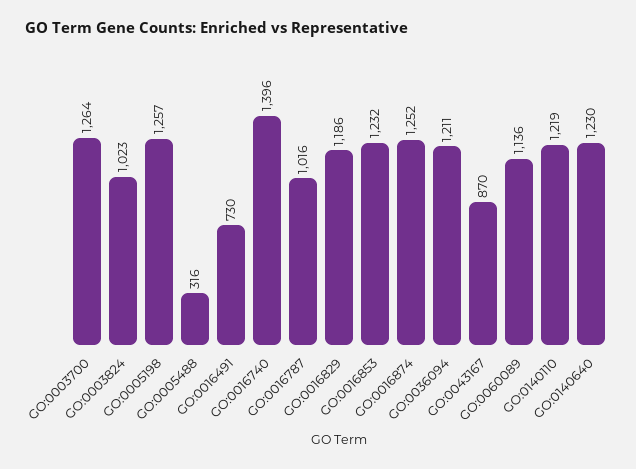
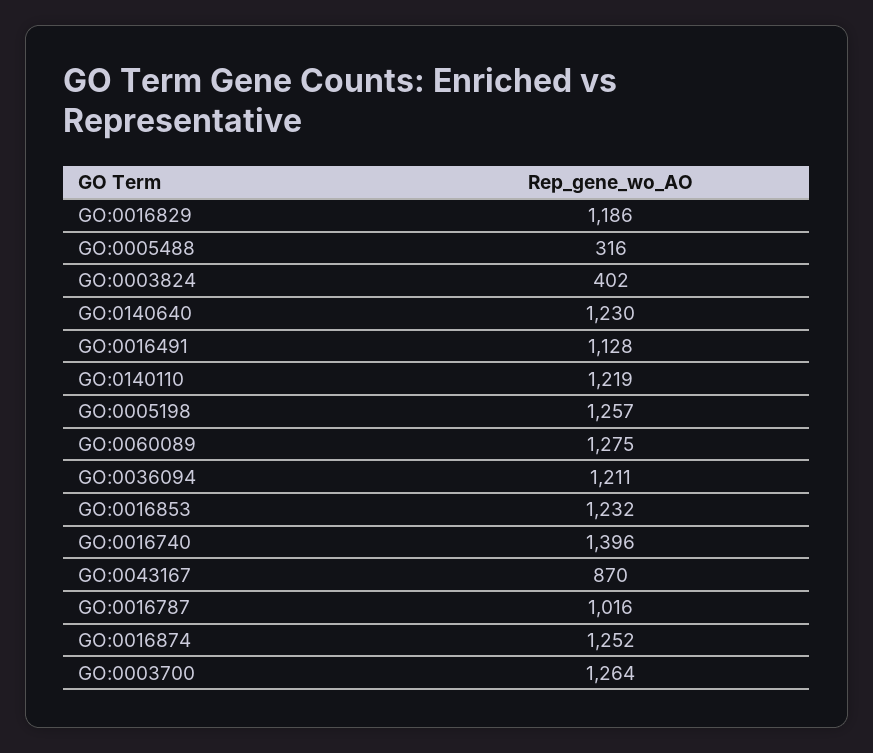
  {
    "GO:0003700": 1264,
-   "GO:0003824": 1023,
+   "GO:0003824": 402,
    "GO:0005198": 1257,
    "GO:0005488": 316,
-   "GO:0016491": 730,
+   "GO:0016491": 1128,
    "GO:0016740": 1396,
    "GO:0016787": 1016,
    "GO:0016829": 1186,
    "GO:0016853": 1232,
    "GO:0016874": 1252,
    "GO:0036094": 1211,
    "GO:0043167": 870,
-   "GO:0060089": 1136,
+   "GO:0060089": 1275,
    "GO:0140110": 1219,
    "GO:0140640": 1230
  }

